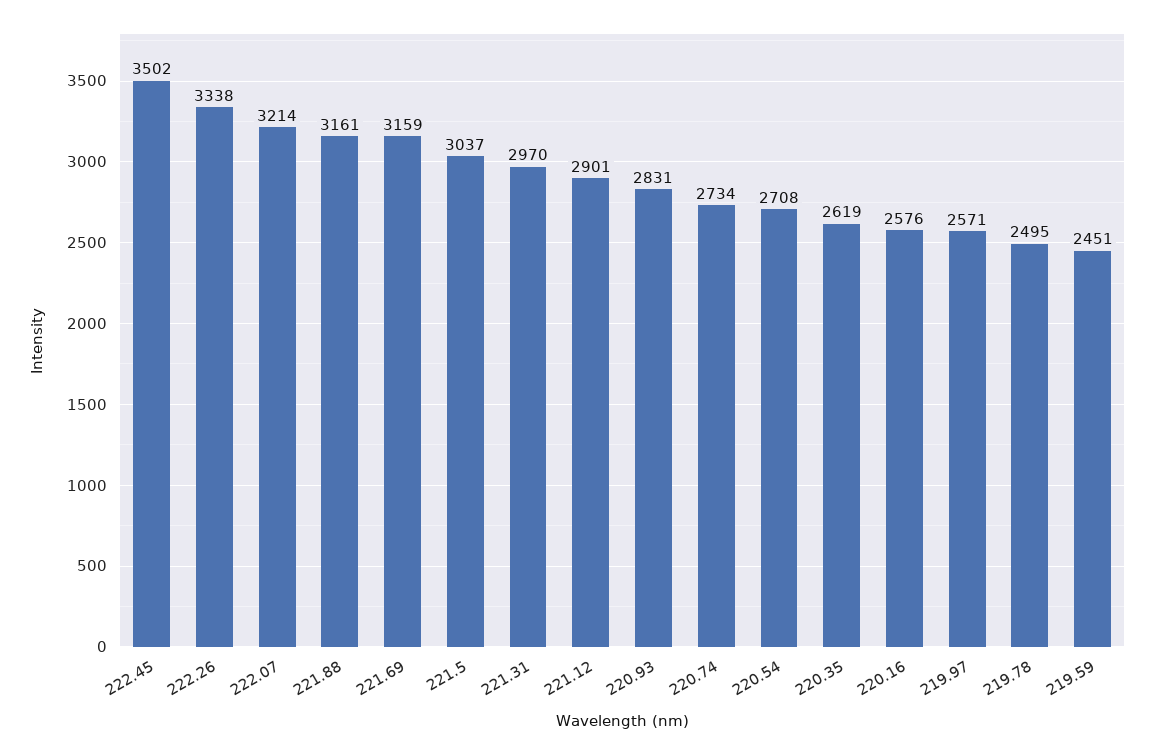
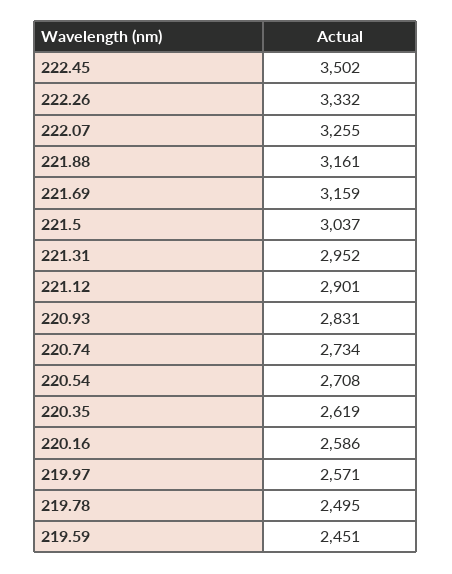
  {
    "222.45": 3502,
-   "222.26": 3338,
+   "222.26": 3332,
-   "222.07": 3214,
+   "222.07": 3255,
    "221.88": 3161,
    "221.69": 3159,
    "221.5": 3037,
-   "221.31": 2970,
+   "221.31": 2952,
    "221.12": 2901,
    "220.93": 2831,
    "220.74": 2734,
    "220.54": 2708,
    "220.35": 2619,
-   "220.16": 2576,
+   "220.16": 2586,
    "219.97": 2571,
    "219.78": 2495,
    "219.59": 2451
  }

